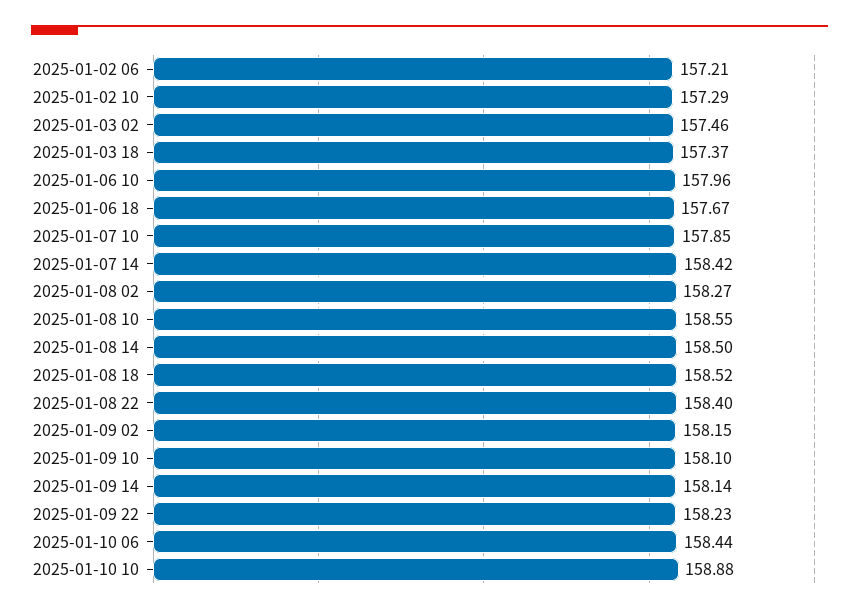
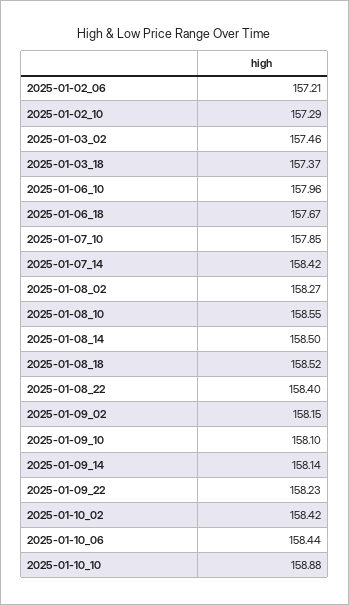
  {
    "2025-01-02 06": 157.21,
    "2025-01-02 10": 157.29,
    "2025-01-03 02": 157.46,
    "2025-01-03 18": 157.37,
    "2025-01-06 10": 157.96,
    "2025-01-06 18": 157.67,
    "2025-01-07 10": 157.85,
    "2025-01-07 14": 158.42,
    "2025-01-08 02": 158.27,
    "2025-01-08 10": 158.55,
    "2025-01-08 14": 158.5,
    "2025-01-08 18": 158.52,
    "2025-01-08 22": 158.4,
    "2025-01-09 02": 158.15,
    "2025-01-09 10": 158.1,
    "2025-01-09 14": 158.14,
    "2025-01-09 22": 158.23,
    "2025-01-10 06": 158.44,
-   "2025-01-10 10": 158.88
+   "2025-01-10 10": 158.88,
+   "2025-01-10_02": 158.42
  }

